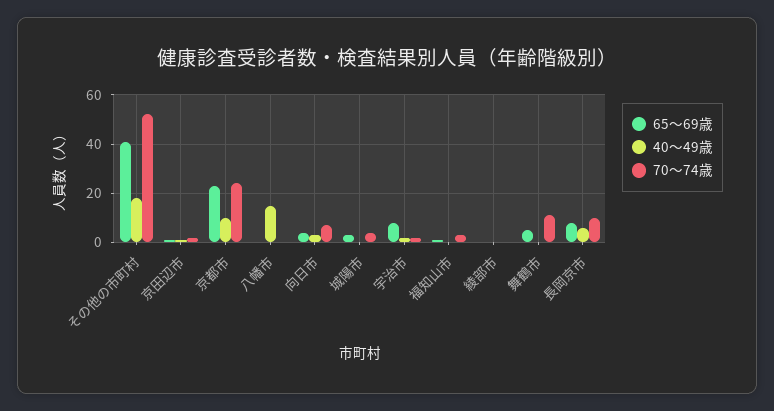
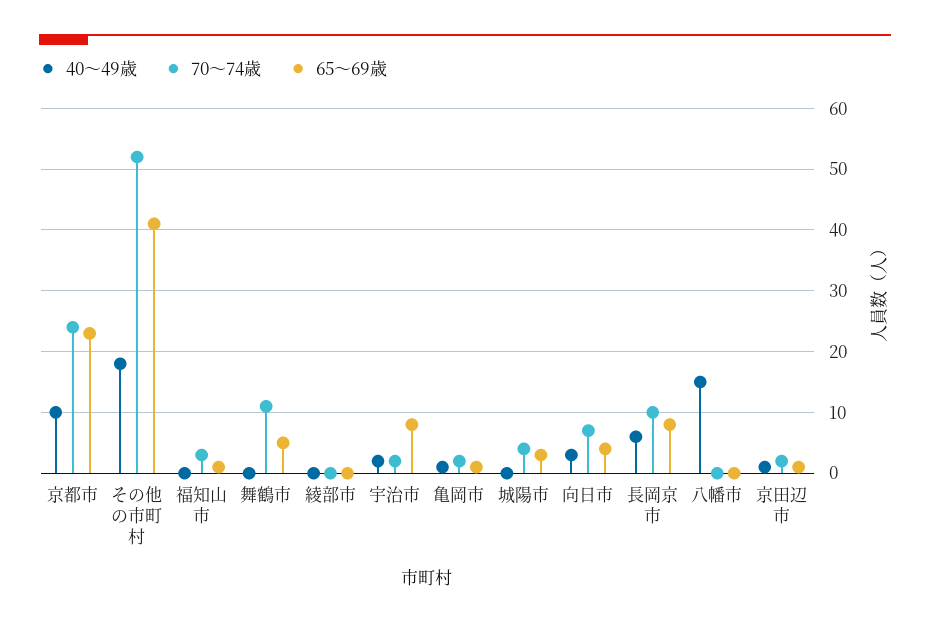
  {
    "65～69歳": {
      "その他の市町村": 41,
      "京田辺市": 1,
      "京都市": 23,
      "八幡市": 0,
      "向日市": 4,
      "城陽市": 3,
      "宇治市": 8,
      "福知山市": 1,
      "綾部市": 0,
      "舞鶴市": 5,
-     "長岡京市": 8
+     "長岡京市": 8,
+     "亀岡市": 1
    },
    "40～49歳": {
      "その他の市町村": 18,
      "京田辺市": 1,
      "京都市": 10,
      "八幡市": 15,
      "向日市": 3,
      "城陽市": 0,
      "宇治市": 2,
      "福知山市": 0,
      "綾部市": 0,
      "舞鶴市": 0,
-     "長岡京市": 6
+     "長岡京市": 6,
+     "亀岡市": 1
    },
    "70～74歳": {
      "その他の市町村": 52,
      "京田辺市": 2,
      "京都市": 24,
      "八幡市": 0,
      "向日市": 7,
      "城陽市": 4,
      "宇治市": 2,
      "福知山市": 3,
      "綾部市": 0,
      "舞鶴市": 11,
-     "長岡京市": 10
+     "長岡京市": 10,
+     "亀岡市": 2
    }
  }

